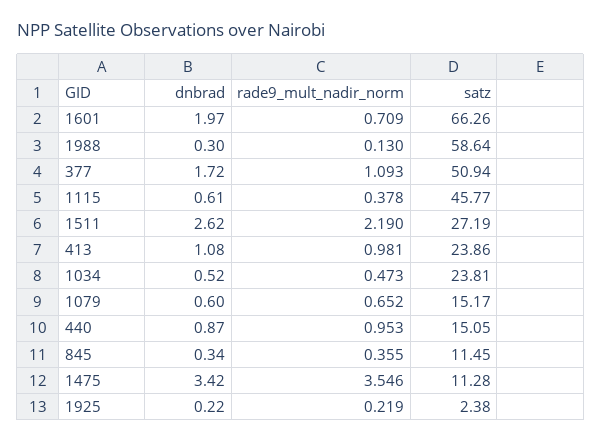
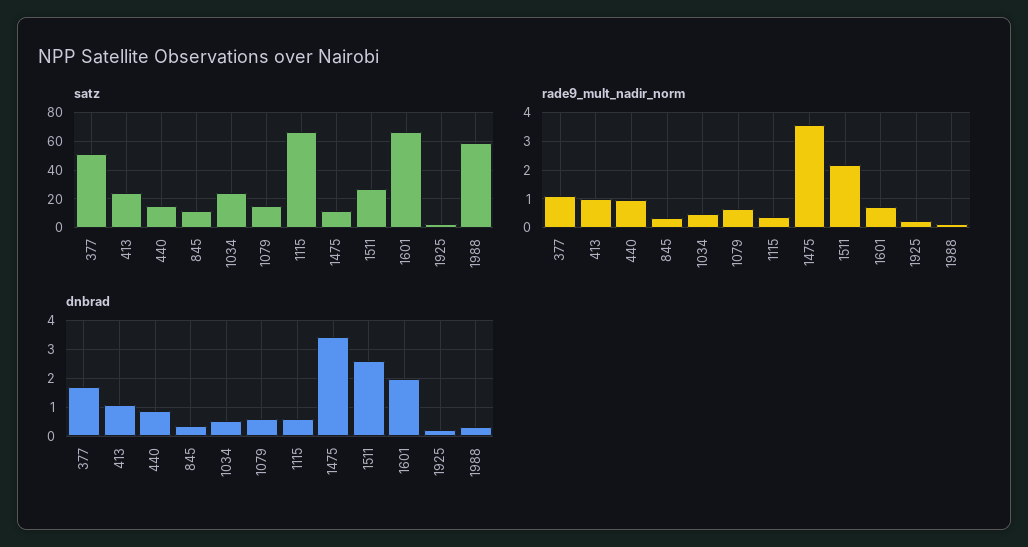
  {
    "dnbrad": {
      "1601": 1.97,
      "1988": 0.3,
      "377": 1.72,
      "1115": 0.61,
      "1511": 2.62,
      "413": 1.08,
      "1034": 0.52,
      "1079": 0.6,
      "440": 0.87,
      "845": 0.34,
      "1475": 3.42,
      "1925": 0.22
    },
    "rade9_mult_nadir_norm": {
      "1601": 0.709,
      "1988": 0.13,
      "377": 1.093,
      "1115": 0.378,
      "1511": 2.19,
      "413": 0.981,
      "1034": 0.473,
      "1079": 0.652,
      "440": 0.953,
      "845": 0.355,
      "1475": 3.546,
      "1925": 0.219
    },
    "satz": {
      "1601": 66.26,
      "1988": 58.64,
      "377": 50.94,
-     "1115": 45.77,
+     "1115": 65,
      "1511": 27.19,
      "413": 23.86,
      "1034": 23.81,
      "1079": 15.17,
      "440": 15.05,
      "845": 11.45,
      "1475": 11.28,
      "1925": 2.38
    }
  }

